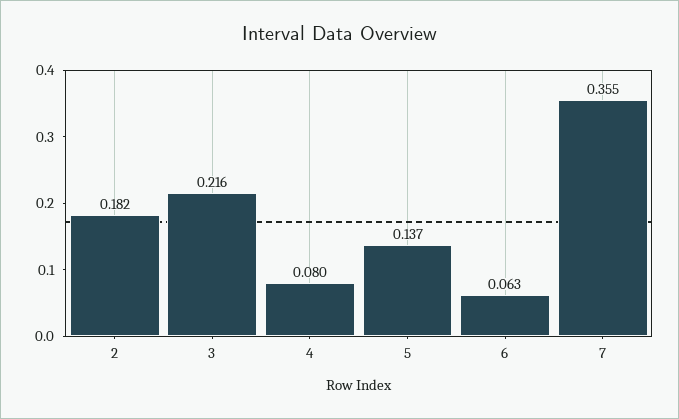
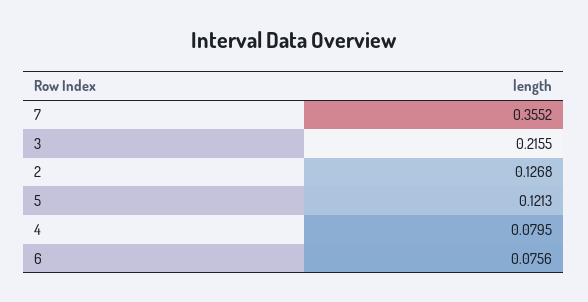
  {
-   "2": 0.182,
+   "2": 0.1268,
    "3": 0.2155,
    "4": 0.0795,
-   "5": 0.137,
+   "5": 0.1213,
-   "6": 0.063,
+   "6": 0.0756,
    "7": 0.3552
  }

